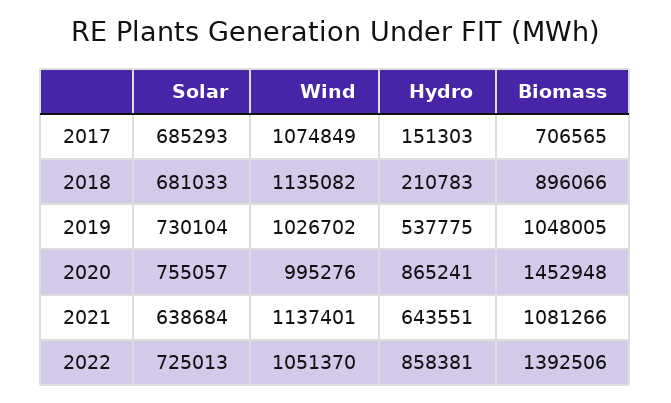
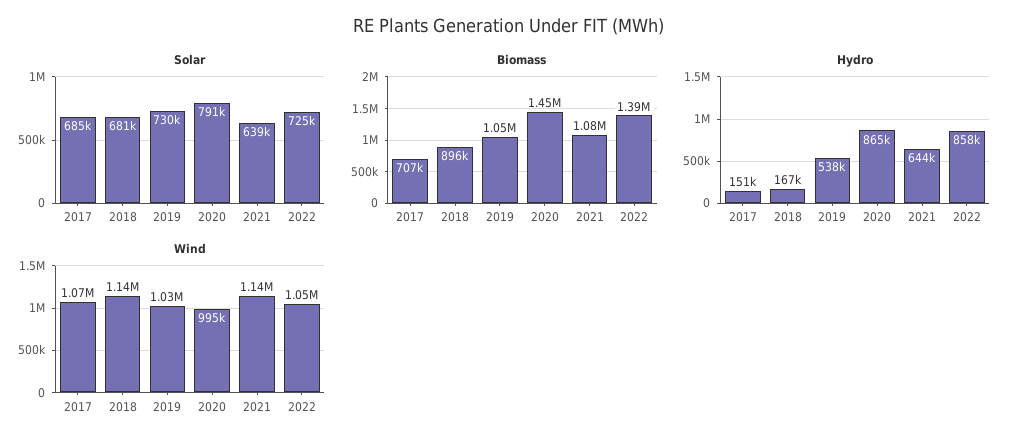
  {
    "Solar": {
      "2017": 685293,
      "2018": 681033,
      "2019": 730104,
-     "2020": 755057,
+     "2020": 791000,
      "2021": 638684,
      "2022": 725013
    },
    "Wind": {
      "2017": 1074849,
      "2018": 1135082,
      "2019": 1026702,
      "2020": 995276,
      "2021": 1137401,
      "2022": 1051370
    },
    "Hydro": {
      "2017": 151303,
-     "2018": 210783,
+     "2018": 167000,
      "2019": 537775,
      "2020": 865241,
      "2021": 643551,
      "2022": 858381
    },
    "Biomass": {
      "2017": 706565,
      "2018": 896066,
      "2019": 1048005,
      "2020": 1452948,
      "2021": 1081266,
      "2022": 1392506
    }
  }

